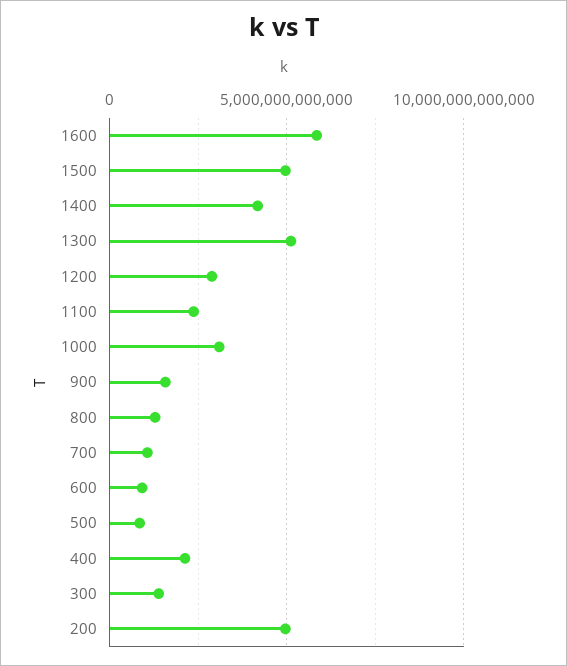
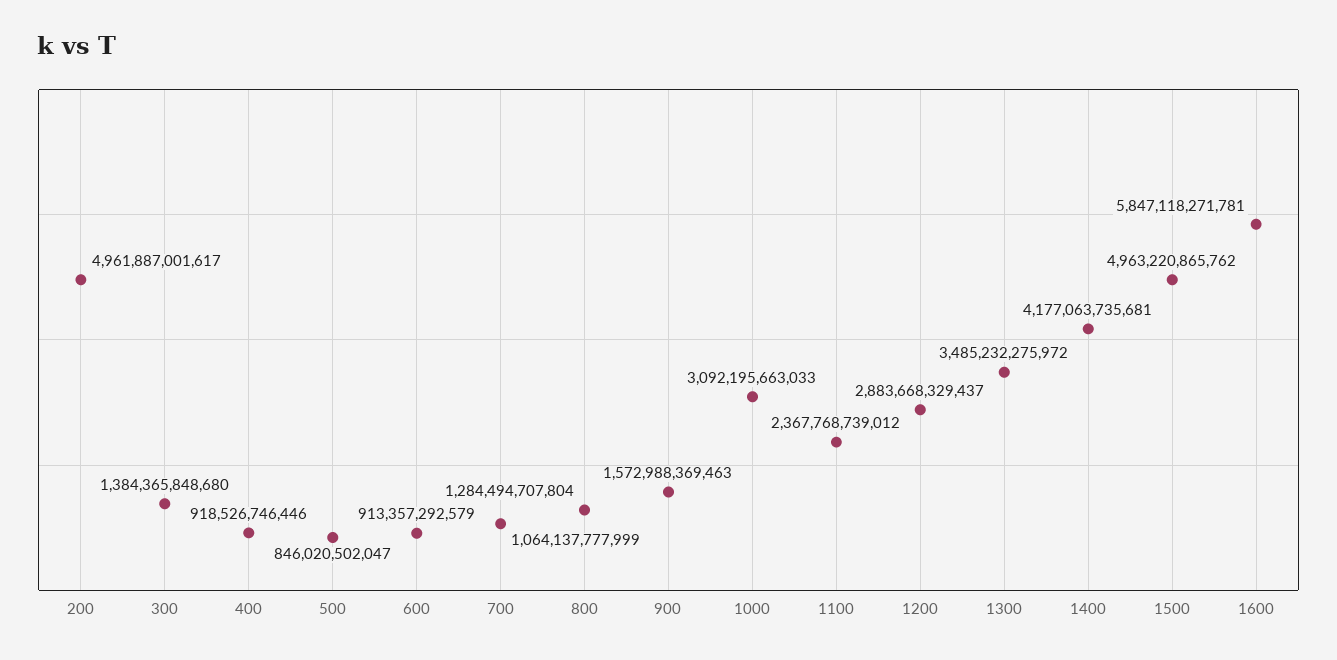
  {
    "1600": 5847118271781,
    "1500": 4963220865762,
    "1400": 4177063735681,
-   "1300": 5000000000000,
+   "1300": 3485232275972,
    "1200": 2883668329437,
    "1100": 2367768739012,
    "1000": 3092195663033,
    "900": 1572988369463,
    "800": 1284494707804,
    "700": 1064137777999,
    "600": 913357292579,
    "500": 846020502047,
-   "400": 2000000000000,
+   "400": 918526746446,
    "300": 1384365848680,
    "200": 4961887001617
  }

